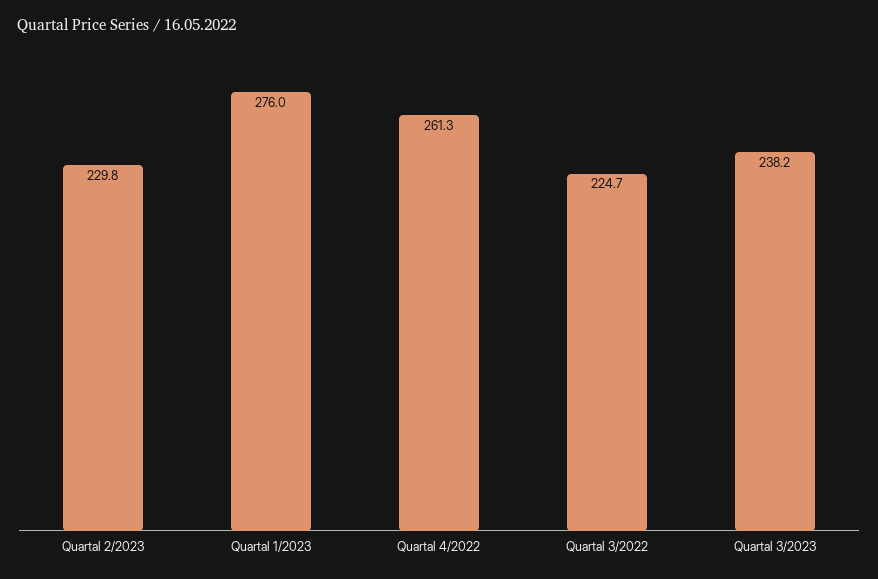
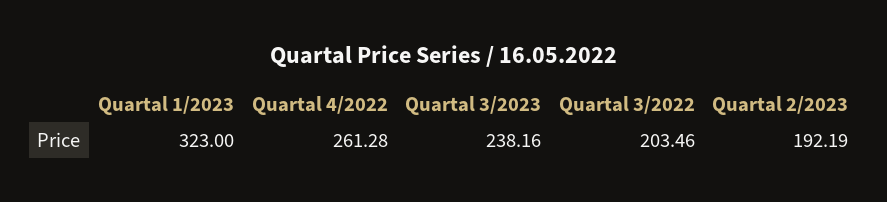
  {
-   "Quartal 2/2023": 229.8,
+   "Quartal 2/2023": 192.19,
-   "Quartal 1/2023": 276,
+   "Quartal 1/2023": 323,
    "Quartal 4/2022": 261.28,
-   "Quartal 3/2022": 224.7,
+   "Quartal 3/2022": 203.46,
    "Quartal 3/2023": 238.16
  }

